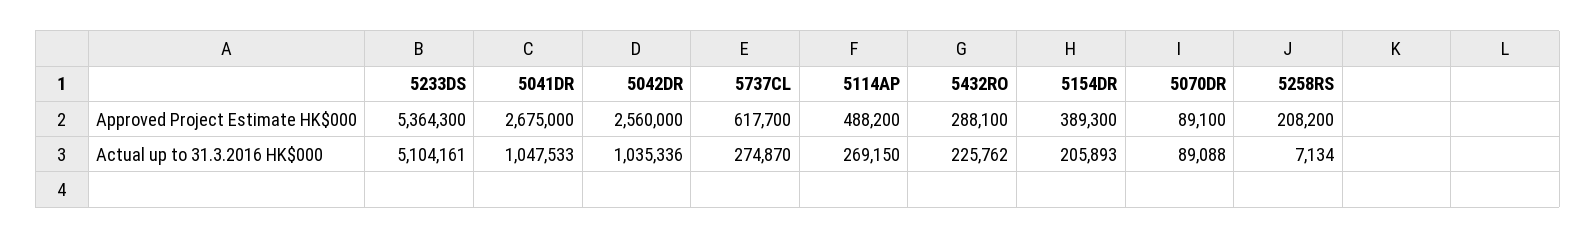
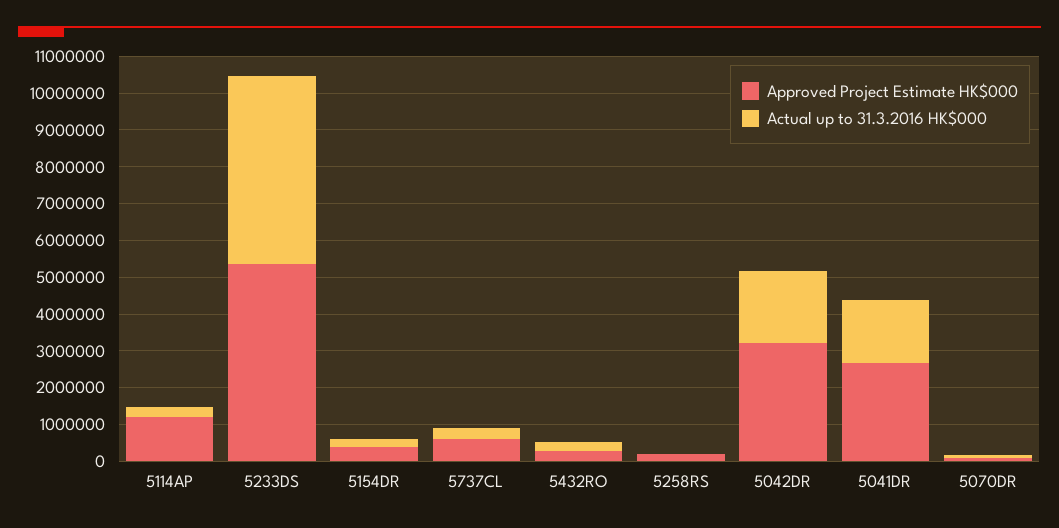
  {
    "Approved Project Estimate HK$000": {
      "5233DS": 5364300,
      "5041DR": 2675000,
-     "5042DR": 2560000,
+     "5042DR": 3250000,
      "5737CL": 617700,
-     "5114AP": 488200,
+     "5114AP": 1250000,
      "5432RO": 288100,
      "5154DR": 389300,
      "5070DR": 89100,
      "5258RS": 208200
    },
    "Actual up to 31.3.2016 HK$000": {
      "5233DS": 5104161,
-     "5041DR": 1047533,
+     "5041DR": 1750000,
-     "5042DR": 1035336,
+     "5042DR": 2000000,
      "5737CL": 274870,
      "5114AP": 269150,
      "5432RO": 225762,
      "5154DR": 205893,
      "5070DR": 89088,
      "5258RS": 7134
    }
  }

